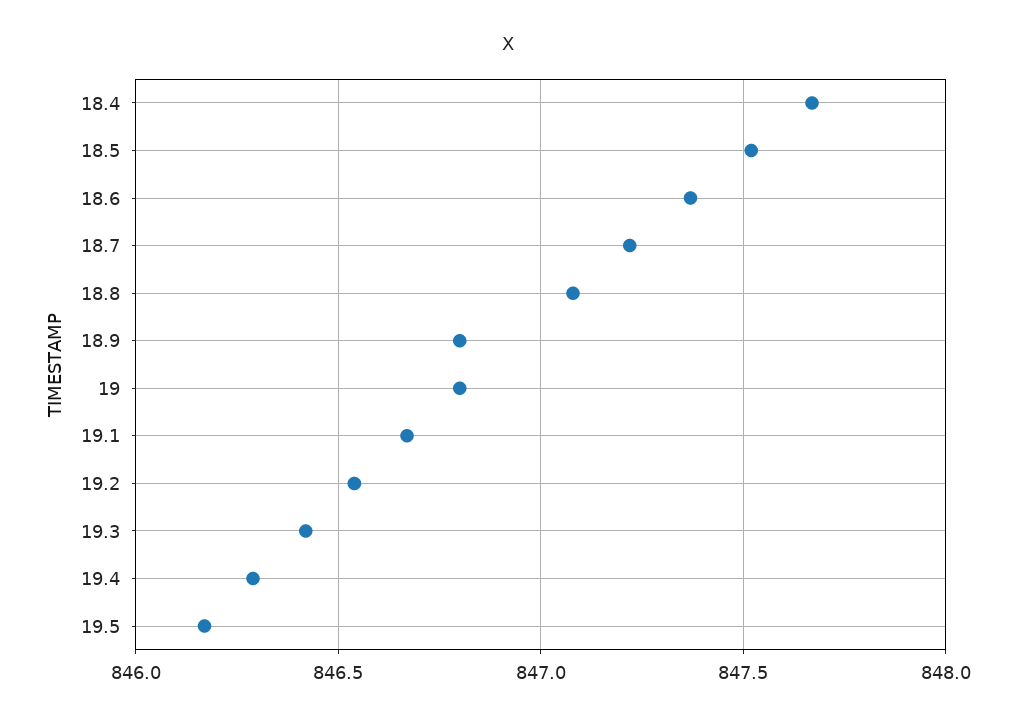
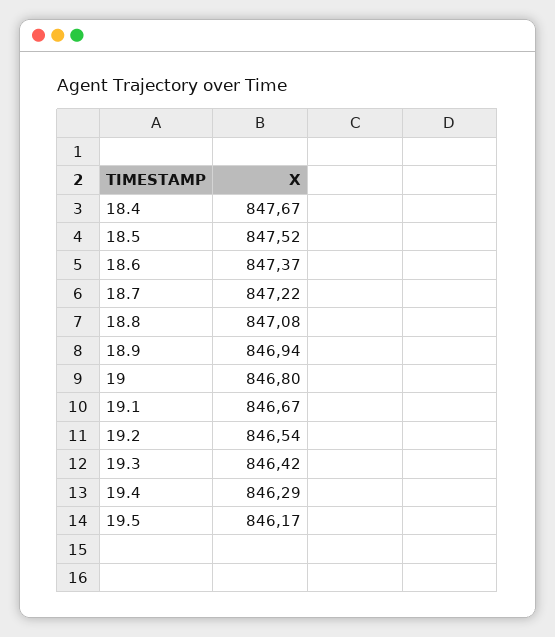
  {
    "18.4": 847.67,
    "18.5": 847.52,
    "18.6": 847.37,
    "18.7": 847.22,
    "18.8": 847.08,
-   "18.9": 846.8,
+   "18.9": 846.94,
    "19": 846.8,
    "19.1": 846.67,
    "19.2": 846.54,
    "19.3": 846.42,
    "19.4": 846.29,
    "19.5": 846.17
  }

